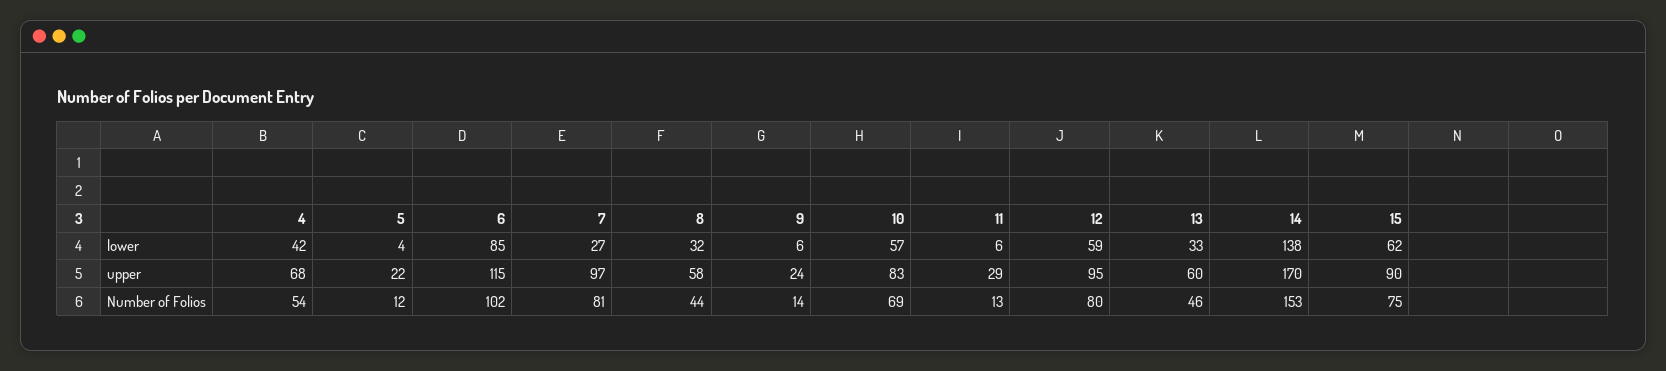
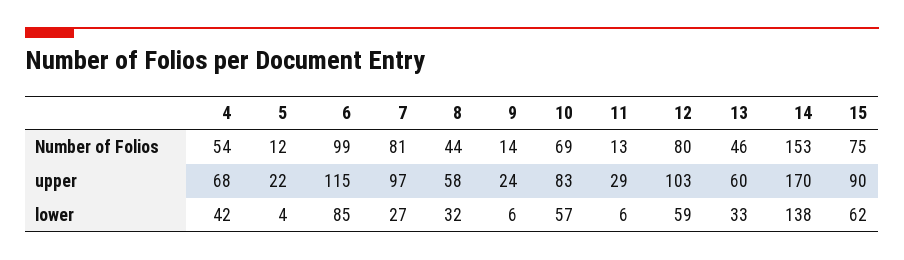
  {
    "4": {
      "lower": 42,
      "upper": 68,
      "Number of Folios": 54
    },
    "5": {
      "lower": 4,
      "upper": 22,
      "Number of Folios": 12
    },
    "6": {
      "lower": 85,
      "upper": 115,
-     "Number of Folios": 102
+     "Number of Folios": 99
    },
    "7": {
      "lower": 27,
      "upper": 97,
      "Number of Folios": 81
    },
    "8": {
      "lower": 32,
      "upper": 58,
      "Number of Folios": 44
    },
    "9": {
      "lower": 6,
      "upper": 24,
      "Number of Folios": 14
    },
    "10": {
      "lower": 57,
      "upper": 83,
      "Number of Folios": 69
    },
    "11": {
      "lower": 6,
      "upper": 29,
      "Number of Folios": 13
    },
    "12": {
      "lower": 59,
-     "upper": 95,
+     "upper": 103,
      "Number of Folios": 80
    },
    "13": {
      "lower": 33,
      "upper": 60,
      "Number of Folios": 46
    },
    "14": {
      "lower": 138,
      "upper": 170,
      "Number of Folios": 153
    },
    "15": {
      "lower": 62,
      "upper": 90,
      "Number of Folios": 75
    }
  }

